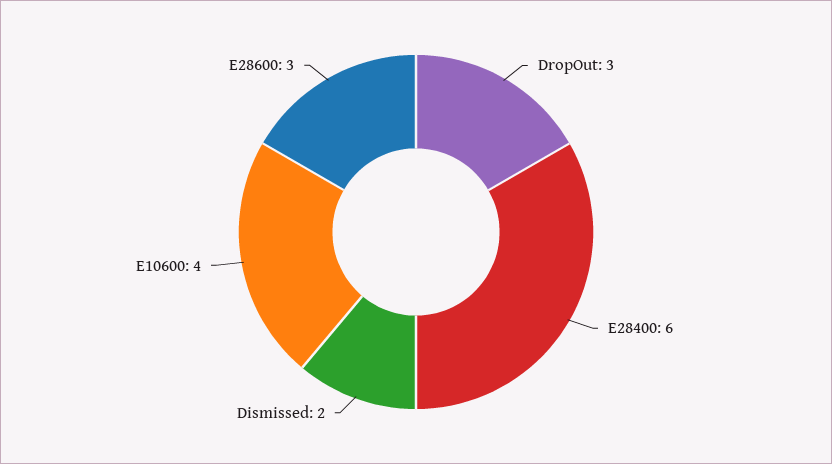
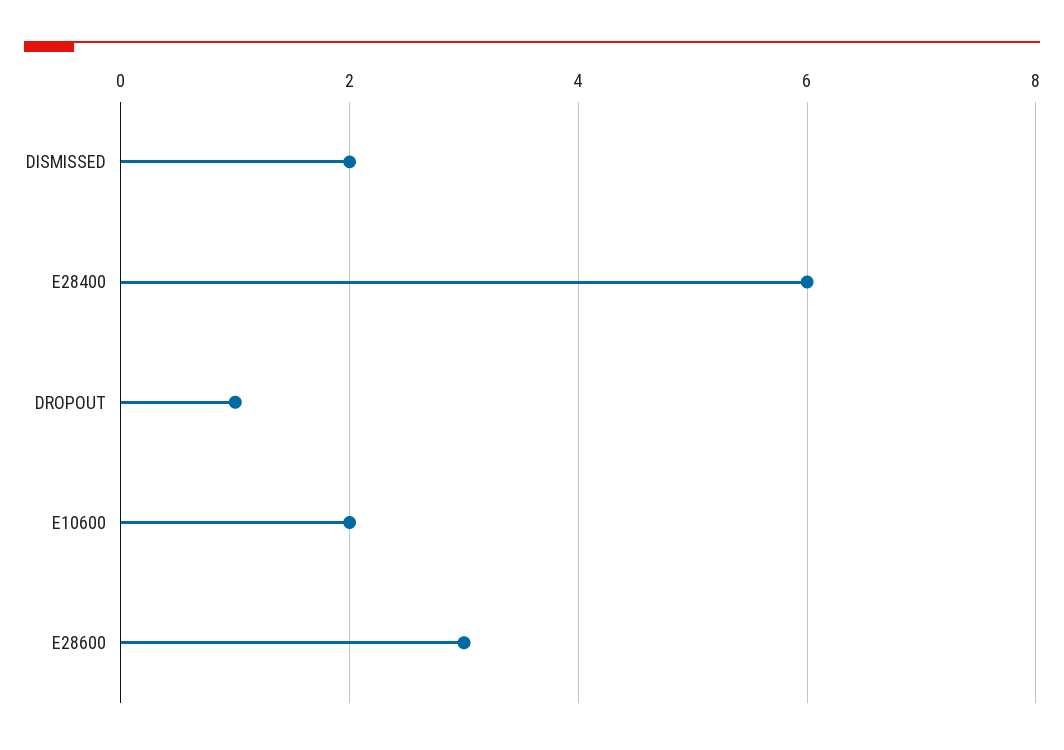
  {
-   "DropOut": 3,
+   "DropOut": 1,
    "E28400": 6,
    "Dismissed": 2,
-   "E10600": 4,
+   "E10600": 2,
    "E28600": 3
  }

